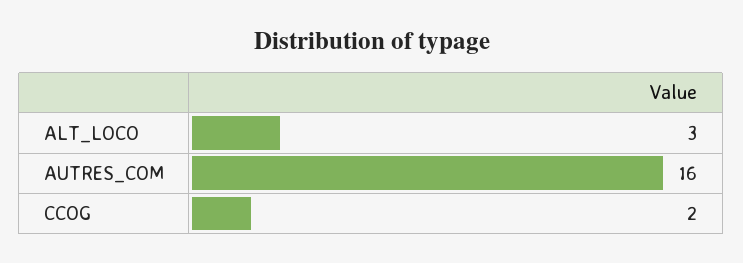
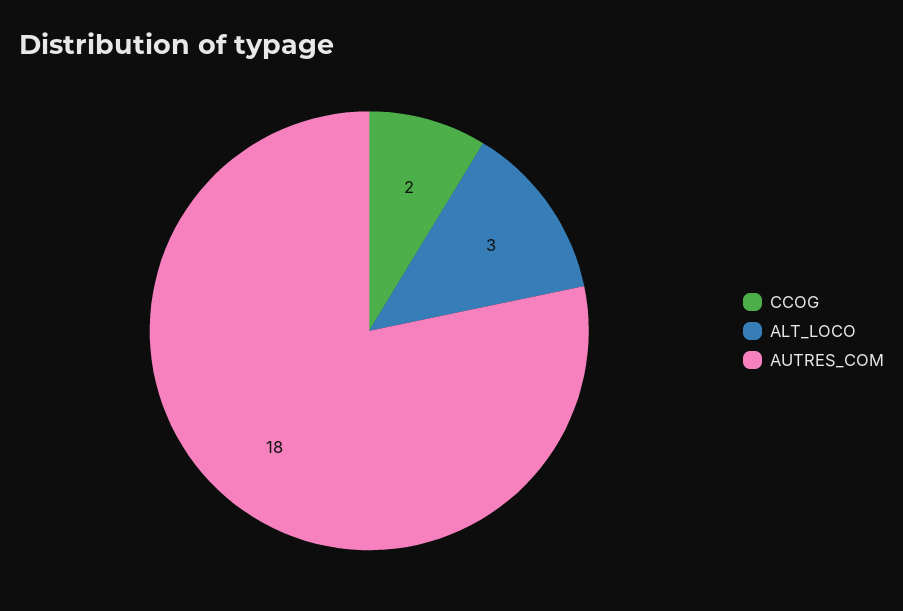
  {
    "ALT_LOCO": 3,
-   "AUTRES_COM": 16,
+   "AUTRES_COM": 18,
    "CCOG": 2
  }

